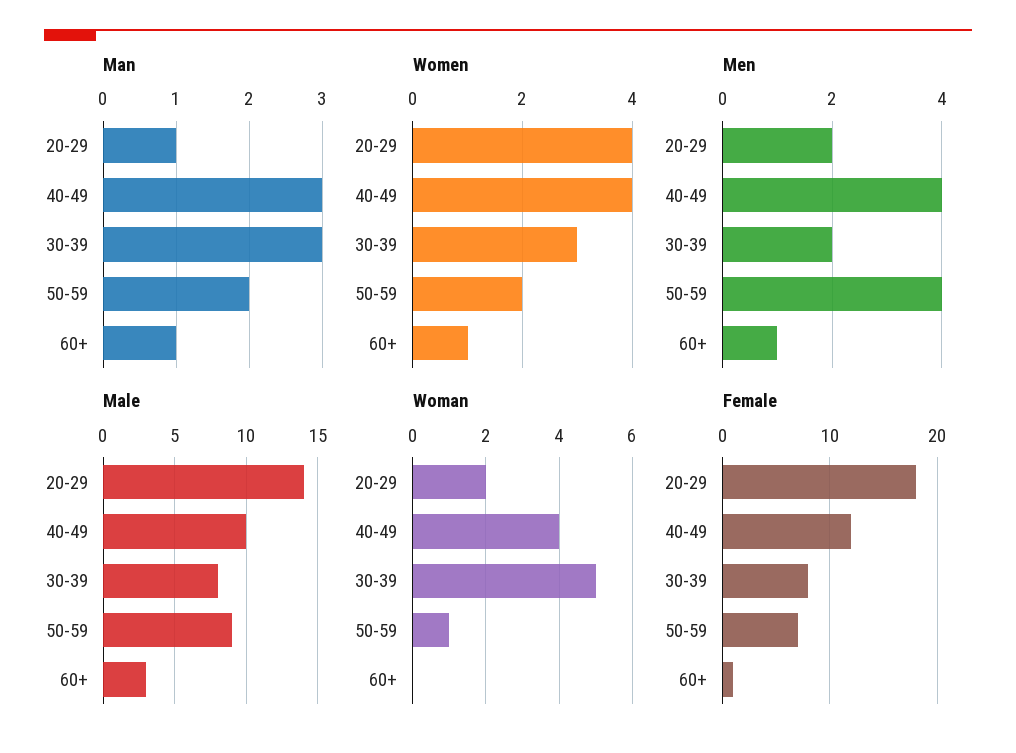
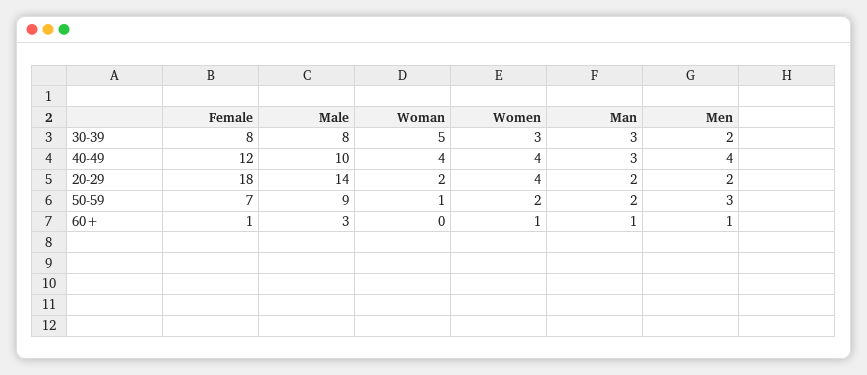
  {
    "Man": {
-     "20-29": 1,
+     "20-29": 2,
      "40-49": 3,
      "30-39": 3,
      "50-59": 2,
      "60+": 1
    },
    "Women": {
      "20-29": 4,
      "40-49": 4,
      "30-39": 3,
      "50-59": 2,
      "60+": 1
    },
    "Men": {
      "20-29": 2,
      "40-49": 4,
      "30-39": 2,
-     "50-59": 4,
+     "50-59": 3,
      "60+": 1
    },
    "Male": {
      "20-29": 14,
      "40-49": 10,
      "30-39": 8,
      "50-59": 9,
      "60+": 3
    },
    "Woman": {
      "20-29": 2,
      "40-49": 4,
      "30-39": 5,
      "50-59": 1,
      "60+": 0
    },
    "Female": {
      "20-29": 18,
      "40-49": 12,
      "30-39": 8,
      "50-59": 7,
      "60+": 1
    }
  }

